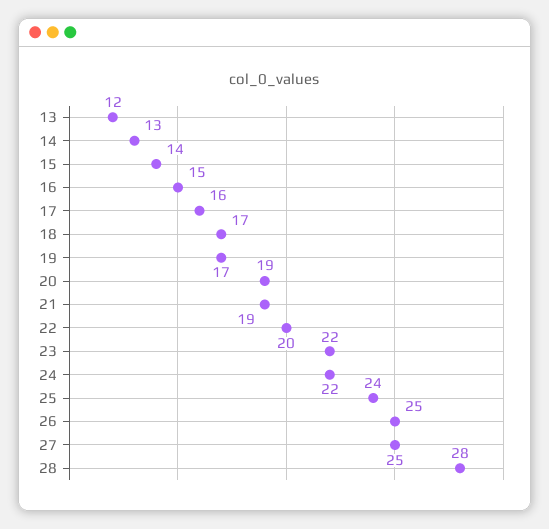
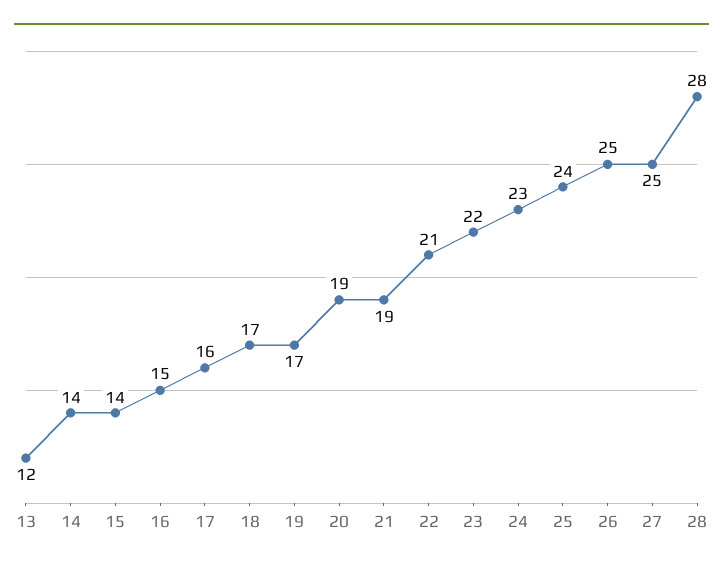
  {
    "13": 12,
-   "14": 13,
+   "14": 14,
    "15": 14,
    "16": 15,
    "17": 16,
    "18": 17,
    "19": 17,
    "20": 19,
    "21": 19,
-   "22": 20,
+   "22": 21,
    "23": 22,
-   "24": 22,
+   "24": 23,
    "25": 24,
    "26": 25,
    "27": 25,
    "28": 28
  }

